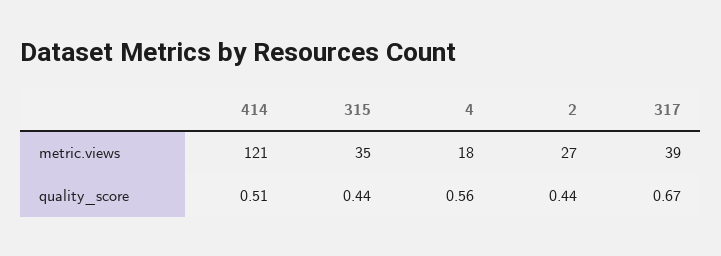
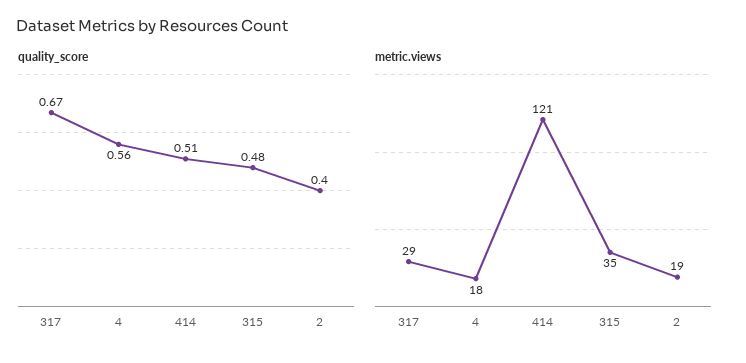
  {
    "metric.views": {
      "414": 121,
      "315": 35,
      "4": 18,
-     "2": 27,
+     "2": 19,
-     "317": 39
+     "317": 29
    },
    "quality_score": {
      "414": 0.51,
-     "315": 0.44,
+     "315": 0.48,
      "4": 0.56,
-     "2": 0.44,
+     "2": 0.4,
      "317": 0.67
    }
  }

